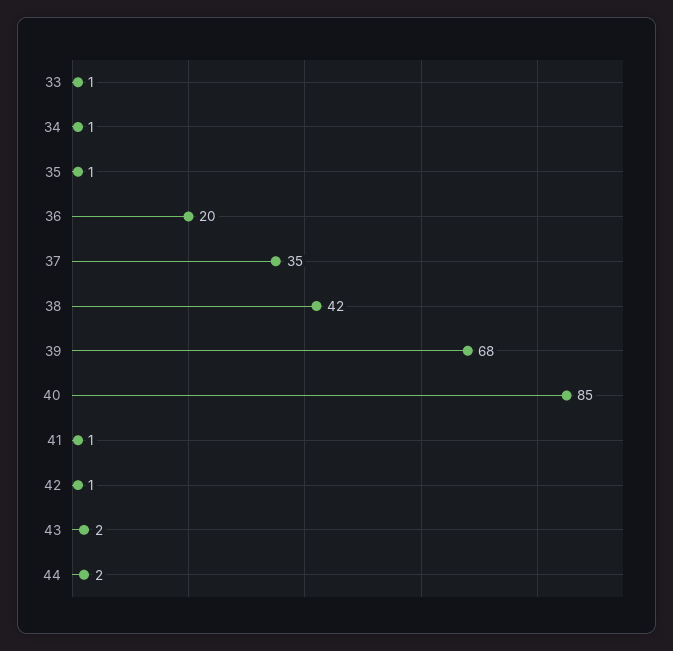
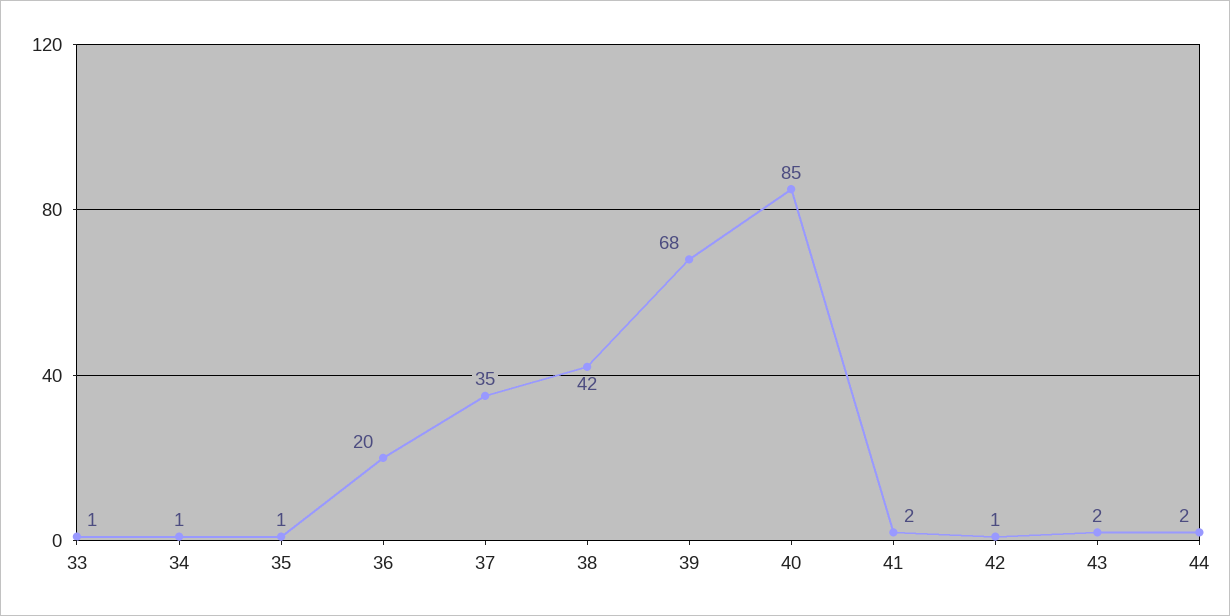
  {
    "33": 1,
    "34": 1,
    "35": 1,
    "36": 20,
    "37": 35,
    "38": 42,
    "39": 68,
    "40": 85,
-   "41": 1,
+   "41": 2,
    "42": 1,
    "43": 2,
    "44": 2
  }

